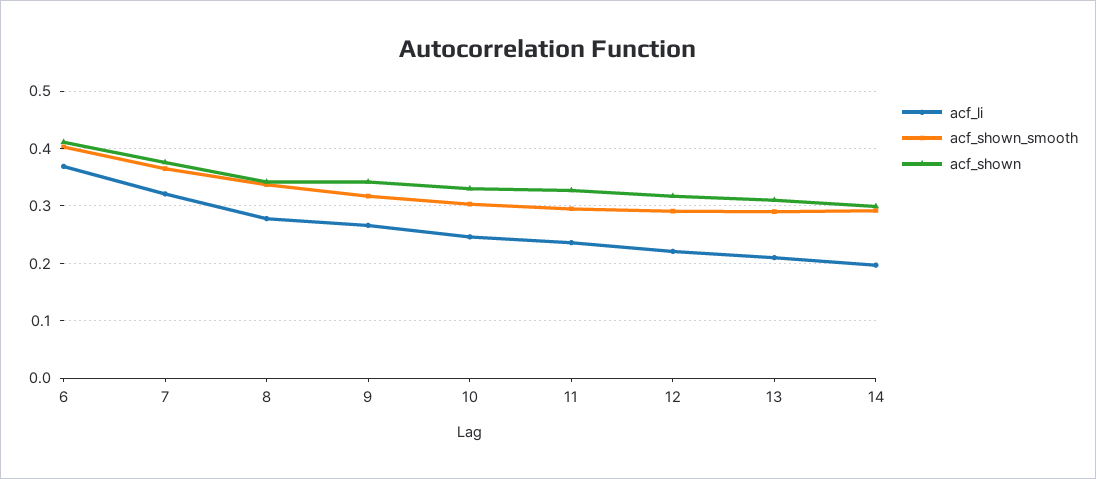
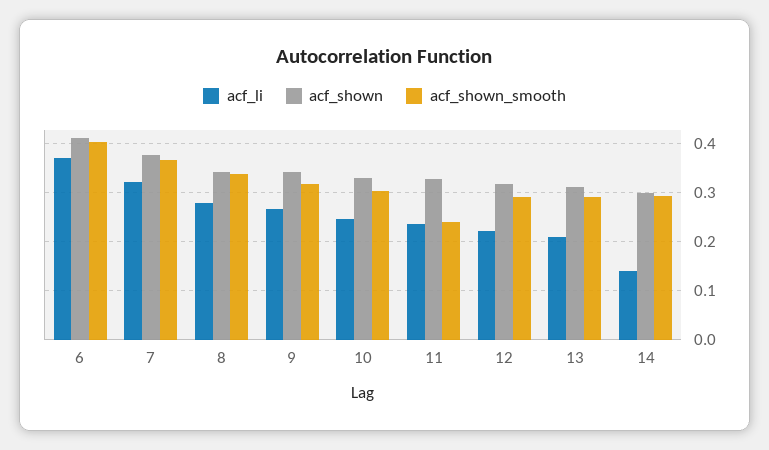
  {
    "acf_li": {
      "6": 0.36,
      "7": 0.32,
      "8": 0.28,
      "9": 0.26,
      "10": 0.24,
      "11": 0.24,
      "12": 0.22,
      "13": 0.22,
-     "14": 0.2
+     "14": 0.14
    },
    "acf_shown_smooth": {
      "6": 0.4,
      "7": 0.36,
      "8": 0.34,
      "9": 0.32,
      "10": 0.3,
-     "11": 0.3,
+     "11": 0.24,
      "12": 0.3,
      "13": 0.3,
      "14": 0.3
    },
    "acf_shown": {
      "6": 0.42,
      "7": 0.38,
      "8": 0.34,
      "9": 0.34,
      "10": 0.34,
      "11": 0.32,
      "12": 0.32,
      "13": 0.32,
      "14": 0.3
    }
  }

